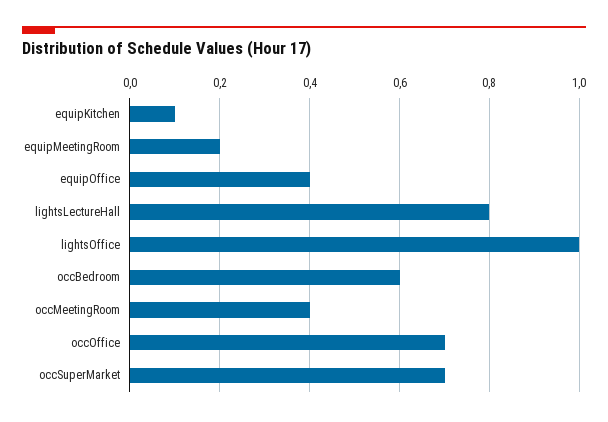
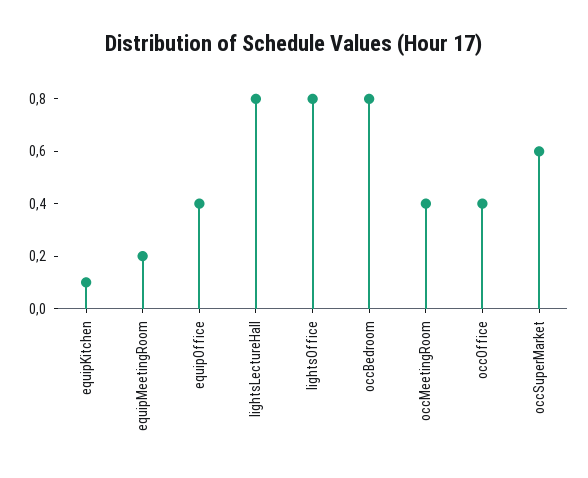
  {
    "equipKitchen": 0.1,
    "equipMeetingRoom": 0.2,
    "equipOffice": 0.4,
    "lightsLectureHall": 0.8,
-   "lightsOffice": 1,
+   "lightsOffice": 0.8,
-   "occBedroom": 0.6,
+   "occBedroom": 0.8,
    "occMeetingRoom": 0.4,
-   "occOffice": 0.7,
+   "occOffice": 0.4,
-   "occSuperMarket": 0.7
+   "occSuperMarket": 0.6
  }

